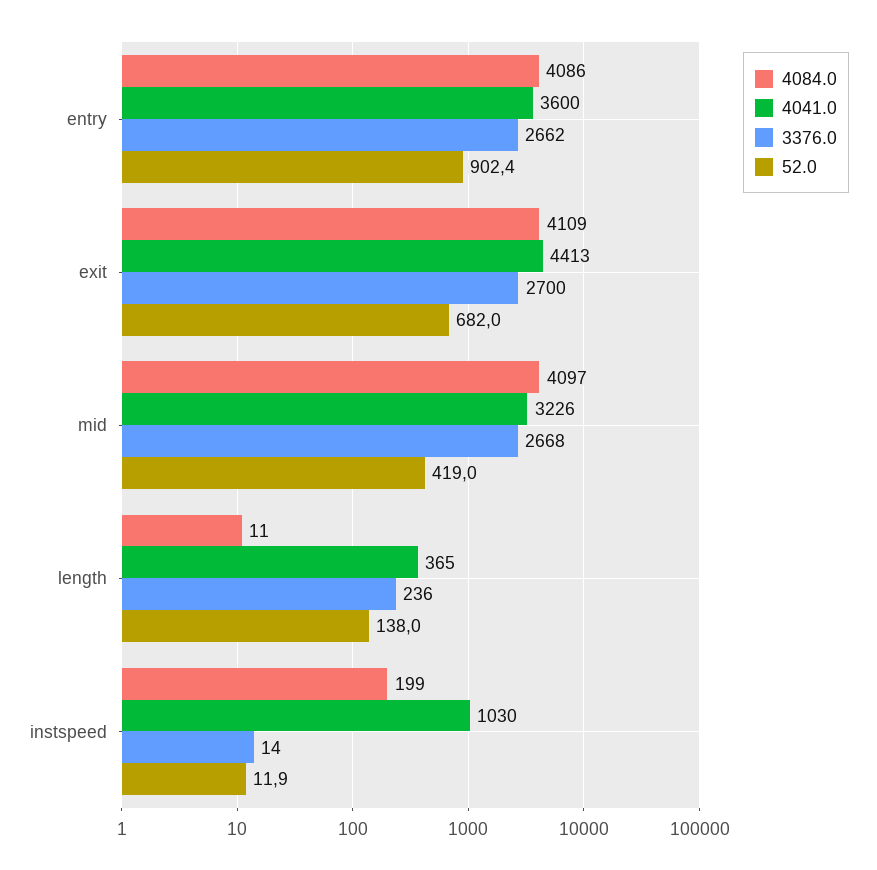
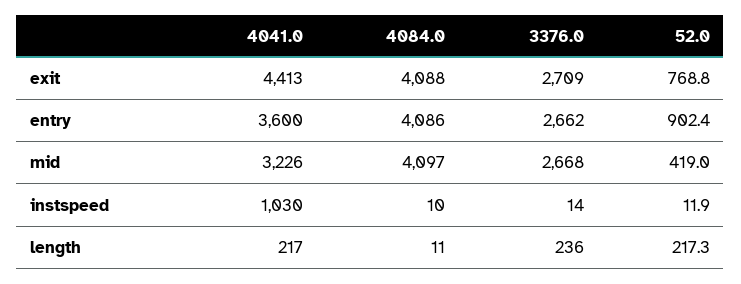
  {
    "4084.0": {
      "entry": 4086,
-     "exit": 4109,
+     "exit": 4088,
      "mid": 4097,
      "length": 11,
-     "instspeed": 199
+     "instspeed": 10
    },
    "4041.0": {
      "entry": 3600,
      "exit": 4413,
      "mid": 3226,
-     "length": 365,
+     "length": 217,
      "instspeed": 1030
    },
    "3376.0": {
      "entry": 2662,
-     "exit": 2700,
+     "exit": 2709,
      "mid": 2668,
      "length": 236,
      "instspeed": 14
    },
    "52.0": {
      "entry": 902.4,
-     "exit": 682,
+     "exit": 768.8,
      "mid": 419,
-     "length": 138,
+     "length": 217.3,
      "instspeed": 11.9
    }
  }

